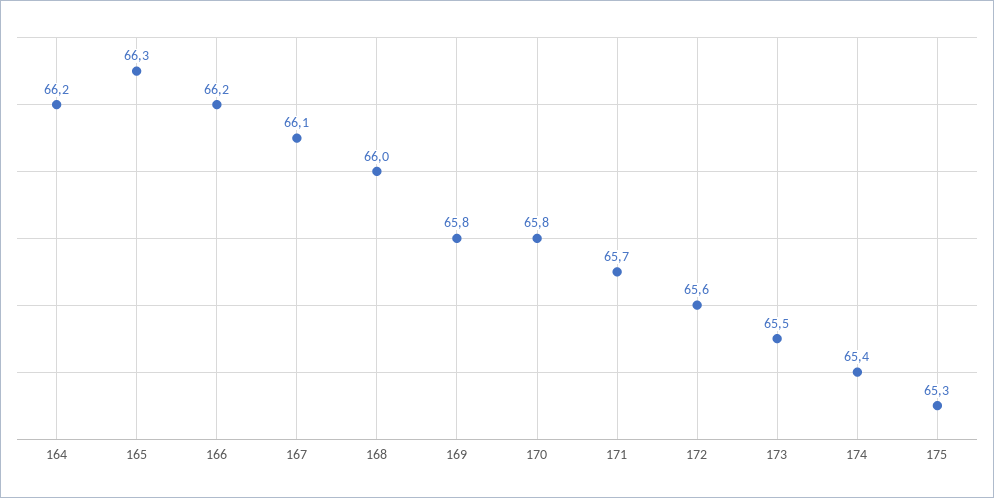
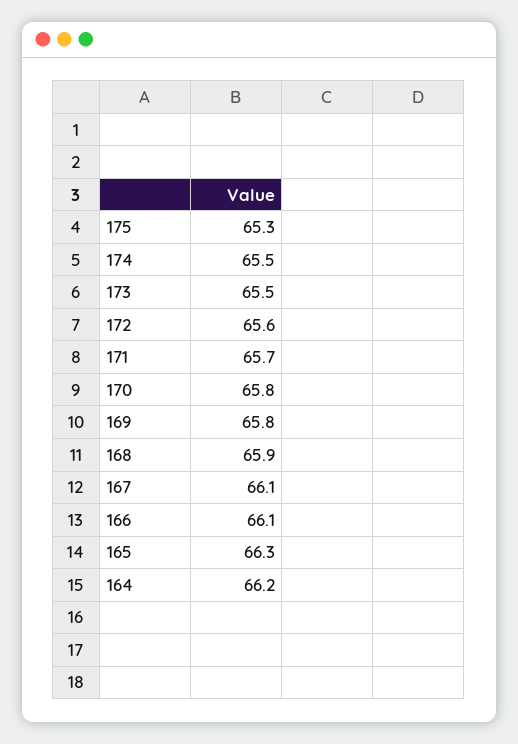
  {
    "164": 66.2,
    "165": 66.3,
-   "166": 66.2,
+   "166": 66.1,
    "167": 66.1,
-   "168": 66,
+   "168": 65.9,
    "169": 65.8,
    "170": 65.8,
    "171": 65.7,
    "172": 65.6,
    "173": 65.5,
-   "174": 65.4,
+   "174": 65.5,
    "175": 65.3
  }

